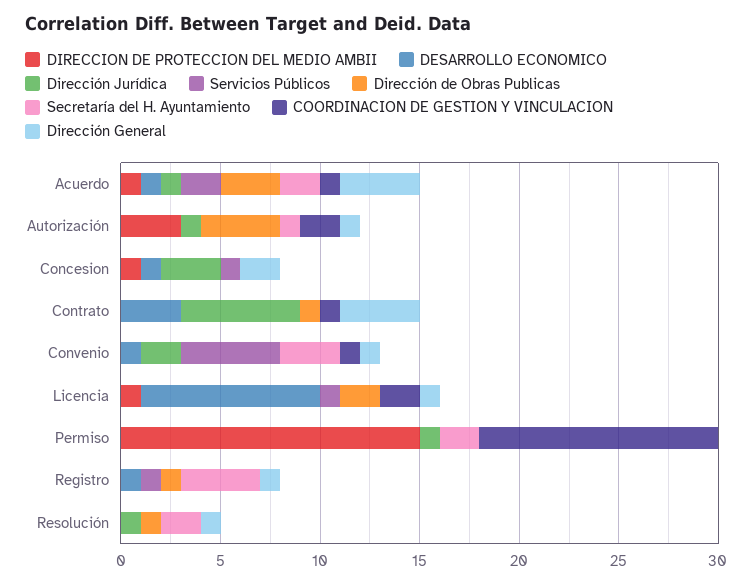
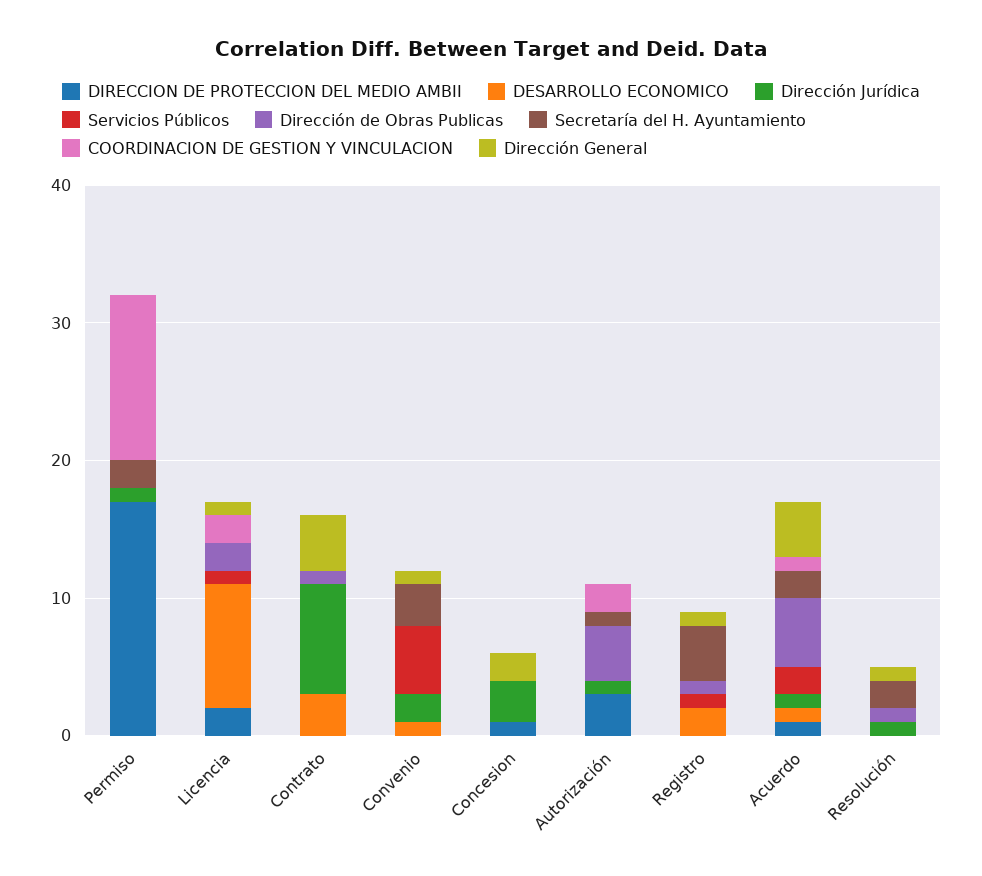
  {
    "DIRECCION DE PROTECCION DEL MEDIO AMBII": {
      "Acuerdo": 1,
      "Autorización": 3,
      "Concesion": 1,
      "Contrato": 0,
      "Convenio": 0,
-     "Licencia": 1,
+     "Licencia": 2,
-     "Permiso": 15,
+     "Permiso": 17,
      "Registro": 0,
      "Resolución": 0
    },
    "DESARROLLO ECONOMICO": {
      "Acuerdo": 1,
      "Autorización": 0,
-     "Concesion": 1,
+     "Concesion": 0,
      "Contrato": 3,
      "Convenio": 1,
      "Licencia": 9,
      "Permiso": 0,
-     "Registro": 1,
+     "Registro": 2,
      "Resolución": 0
    },
    "Dirección Jurídica": {
      "Acuerdo": 1,
      "Autorización": 1,
      "Concesion": 3,
-     "Contrato": 6,
+     "Contrato": 8,
      "Convenio": 2,
      "Licencia": 0,
      "Permiso": 1,
      "Registro": 0,
      "Resolución": 1
    },
    "Servicios Públicos": {
      "Acuerdo": 2,
      "Autorización": 0,
-     "Concesion": 1,
+     "Concesion": 0,
      "Contrato": 0,
      "Convenio": 5,
      "Licencia": 1,
      "Permiso": 0,
      "Registro": 1,
      "Resolución": 0
    },
    "Dirección de Obras Publicas": {
-     "Acuerdo": 3,
+     "Acuerdo": 5,
      "Autorización": 4,
      "Concesion": 0,
      "Contrato": 1,
      "Convenio": 0,
      "Licencia": 2,
      "Permiso": 0,
      "Registro": 1,
      "Resolución": 1
    },
    "Secretaría del H. Ayuntamiento": {
      "Acuerdo": 2,
      "Autorización": 1,
      "Concesion": 0,
      "Contrato": 0,
      "Convenio": 3,
      "Licencia": 0,
      "Permiso": 2,
      "Registro": 4,
      "Resolución": 2
    },
    "COORDINACION DE GESTION Y VINCULACION": {
      "Acuerdo": 1,
      "Autorización": 2,
      "Concesion": 0,
-     "Contrato": 1,
+     "Contrato": 0,
-     "Convenio": 1,
+     "Convenio": 0,
      "Licencia": 2,
      "Permiso": 12,
      "Registro": 0,
      "Resolución": 0
    },
    "Dirección General": {
      "Acuerdo": 4,
-     "Autorización": 1,
+     "Autorización": 0,
      "Concesion": 2,
      "Contrato": 4,
      "Convenio": 1,
      "Licencia": 1,
      "Permiso": 0,
      "Registro": 1,
      "Resolución": 1
    }
  }

